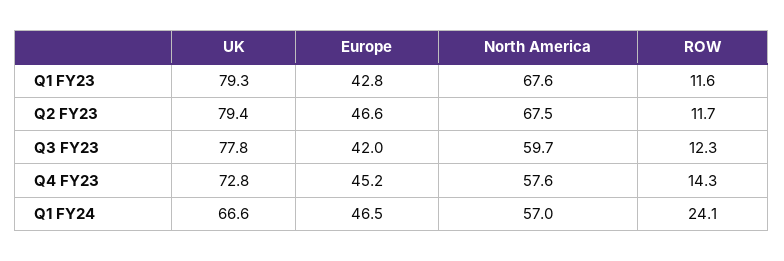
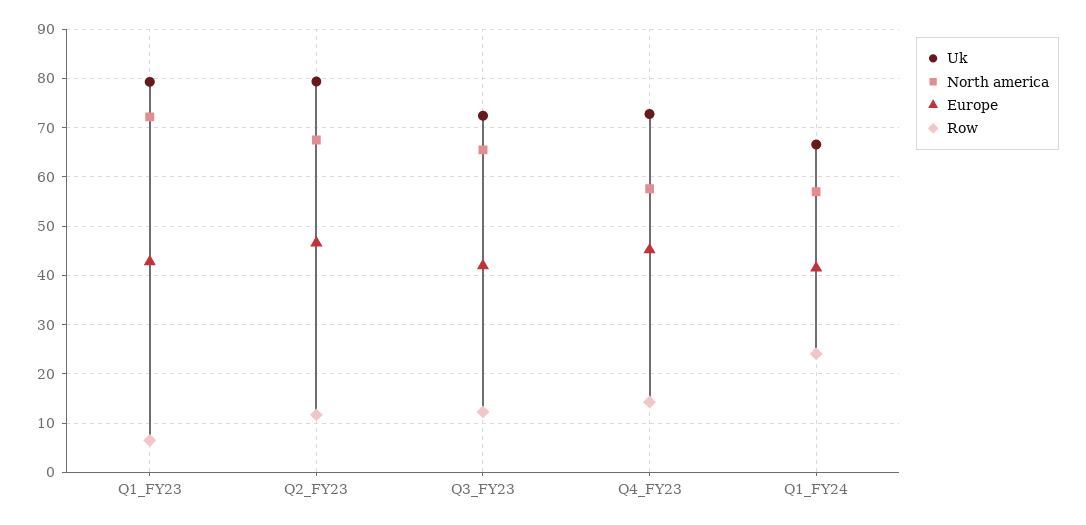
  {
    "UK": {
      "Q1 FY23": 79.3,
      "Q2 FY23": 79.4,
-     "Q3 FY23": 77.8,
+     "Q3 FY23": 72,
      "Q4 FY23": 72.8,
      "Q1 FY24": 66.6
    },
    "Europe": {
      "Q1 FY23": 42.8,
      "Q2 FY23": 46.6,
      "Q3 FY23": 42,
      "Q4 FY23": 45.2,
-     "Q1 FY24": 46.5
+     "Q1 FY24": 42
    },
    "North America": {
-     "Q1 FY23": 67.6,
+     "Q1 FY23": 72,
      "Q2 FY23": 67.5,
-     "Q3 FY23": 59.7,
+     "Q3 FY23": 66,
      "Q4 FY23": 57.6,
      "Q1 FY24": 57
    },
    "ROW": {
-     "Q1 FY23": 11.6,
+     "Q1 FY23": 6,
      "Q2 FY23": 11.7,
      "Q3 FY23": 12.3,
      "Q4 FY23": 14.3,
      "Q1 FY24": 24.1
    }
  }

